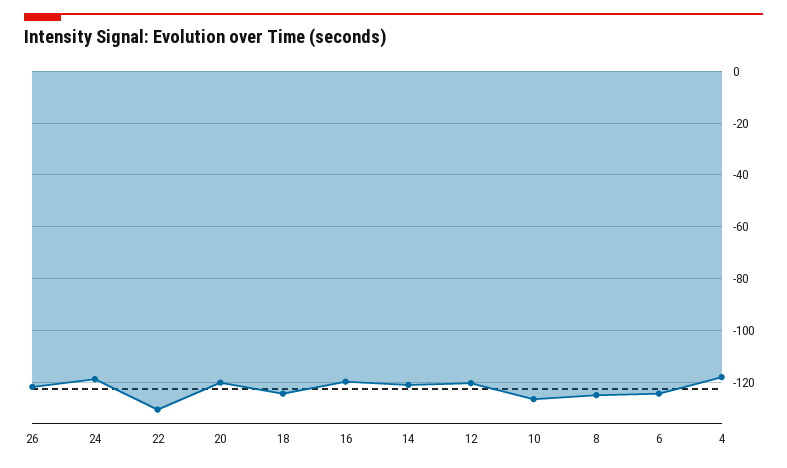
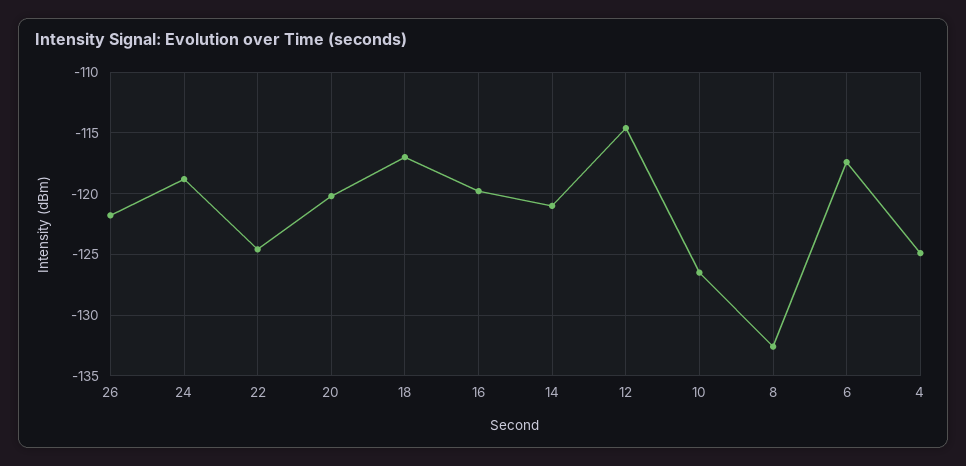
  {
    "26": -122,
    "24": -119,
-   "22": -130,
+   "22": -124.5,
    "20": -120,
-   "18": -125,
+   "18": -117,
    "16": -120,
    "14": -121,
-   "12": -120,
+   "12": -114.5,
    "10": -126.5,
-   "8": -125,
+   "8": -132.5,
-   "6": -125,
+   "6": -117.5,
-   "4": -117.5
+   "4": -125
  }

